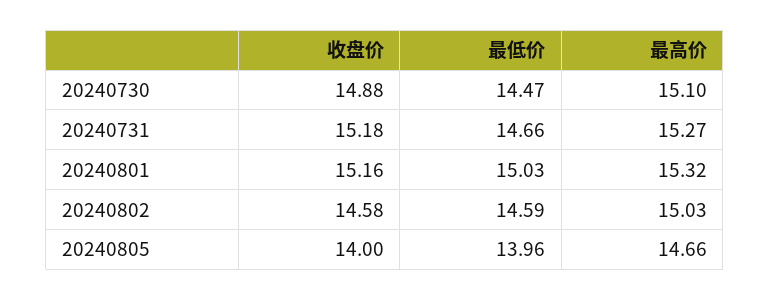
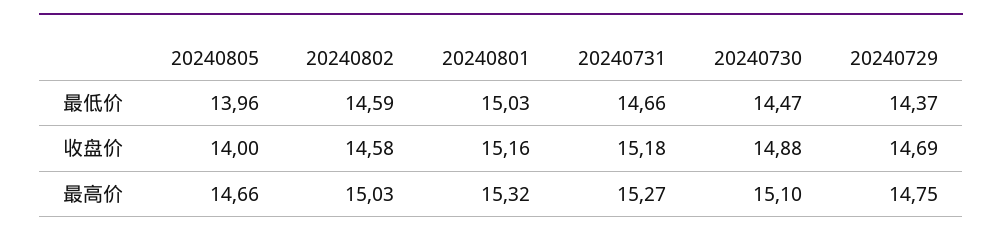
  {
    "收盘价": {
      "20240730": 14.88,
      "20240731": 15.18,
      "20240801": 15.16,
      "20240802": 14.58,
-     "20240805": 14
+     "20240805": 14,
+     "20240729": 14.69
    },
    "最低价": {
      "20240730": 14.47,
      "20240731": 14.66,
      "20240801": 15.03,
      "20240802": 14.59,
-     "20240805": 13.96
+     "20240805": 13.96,
+     "20240729": 14.37
    },
    "最高价": {
      "20240730": 15.1,
      "20240731": 15.27,
      "20240801": 15.32,
      "20240802": 15.03,
-     "20240805": 14.66
+     "20240805": 14.66,
+     "20240729": 14.75
    }
  }

